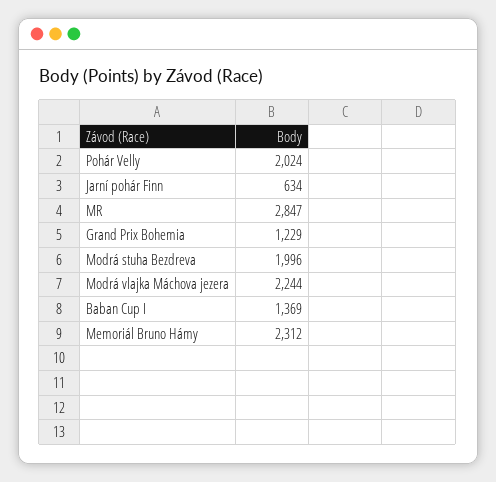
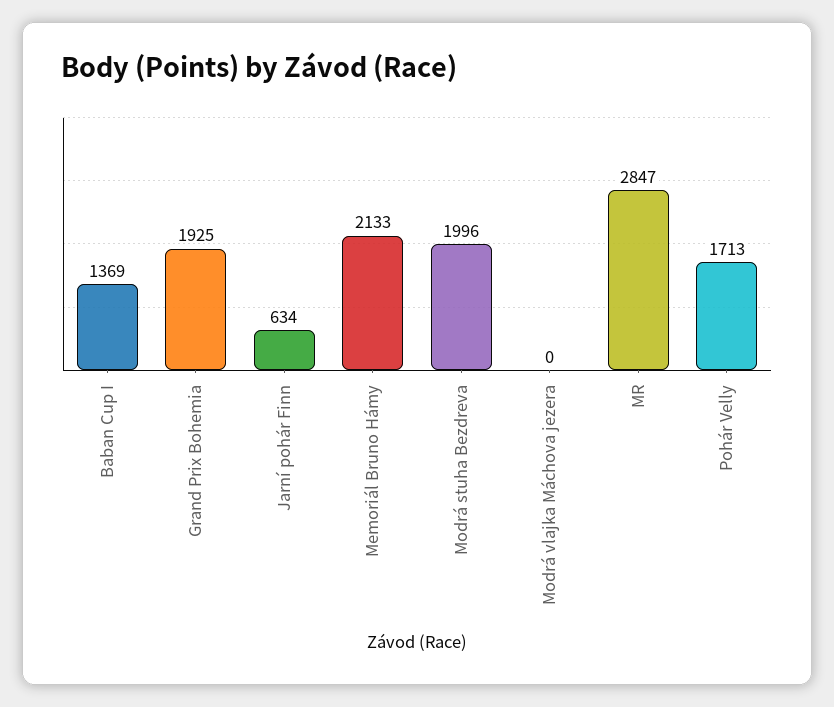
  {
-   "Pohár Velly": 2024,
+   "Pohár Velly": 1713,
    "Jarní pohár Finn": 634,
    "MR": 2847,
-   "Grand Prix Bohemia": 1229,
+   "Grand Prix Bohemia": 1925,
    "Modrá stuha Bezdreva": 1996,
-   "Modrá vlajka Máchova jezera": 2244,
+   "Modrá vlajka Máchova jezera": 0,
    "Baban Cup I": 1369,
-   "Memoriál Bruno Hámy": 2312
+   "Memoriál Bruno Hámy": 2133
  }

